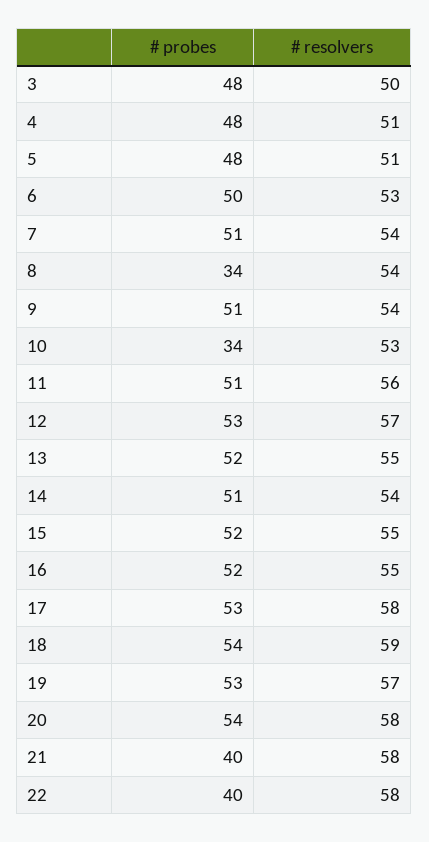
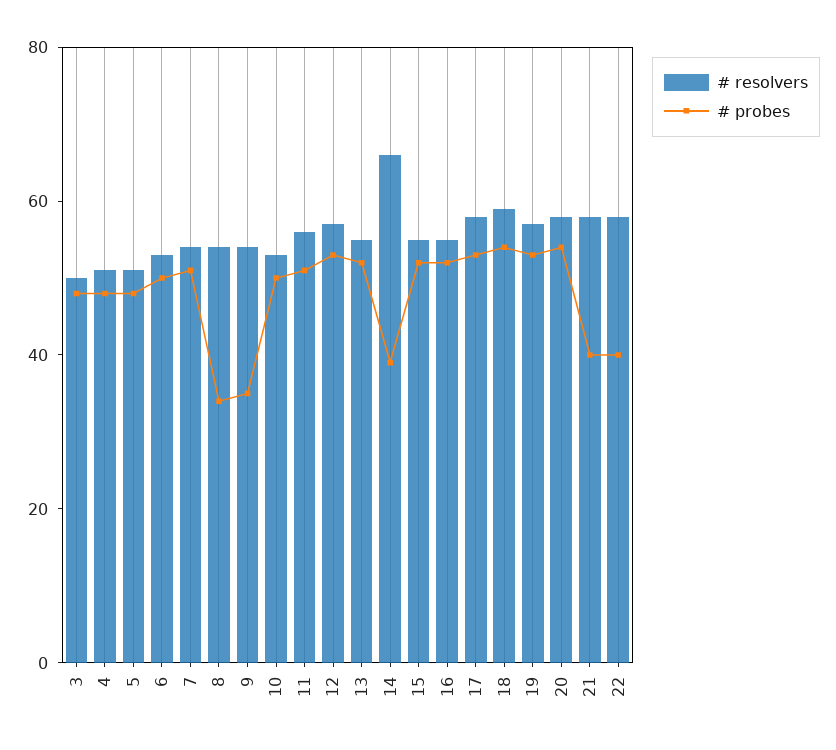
  {
    "# probes": {
      "3": 48,
      "4": 48,
      "5": 48,
      "6": 50,
      "7": 51,
      "8": 34,
-     "9": 51,
+     "9": 35,
-     "10": 34,
+     "10": 50,
      "11": 51,
      "12": 53,
      "13": 52,
-     "14": 51,
+     "14": 40,
      "15": 52,
      "16": 52,
      "17": 53,
      "18": 54,
      "19": 53,
      "20": 54,
      "21": 40,
      "22": 40
    },
    "# resolvers": {
      "3": 50,
      "4": 51,
      "5": 51,
      "6": 53,
      "7": 54,
      "8": 54,
      "9": 54,
      "10": 53,
      "11": 56,
      "12": 57,
      "13": 55,
-     "14": 54,
+     "14": 65,
      "15": 55,
      "16": 55,
      "17": 58,
      "18": 59,
      "19": 57,
      "20": 58,
      "21": 58,
      "22": 58
    }
  }

